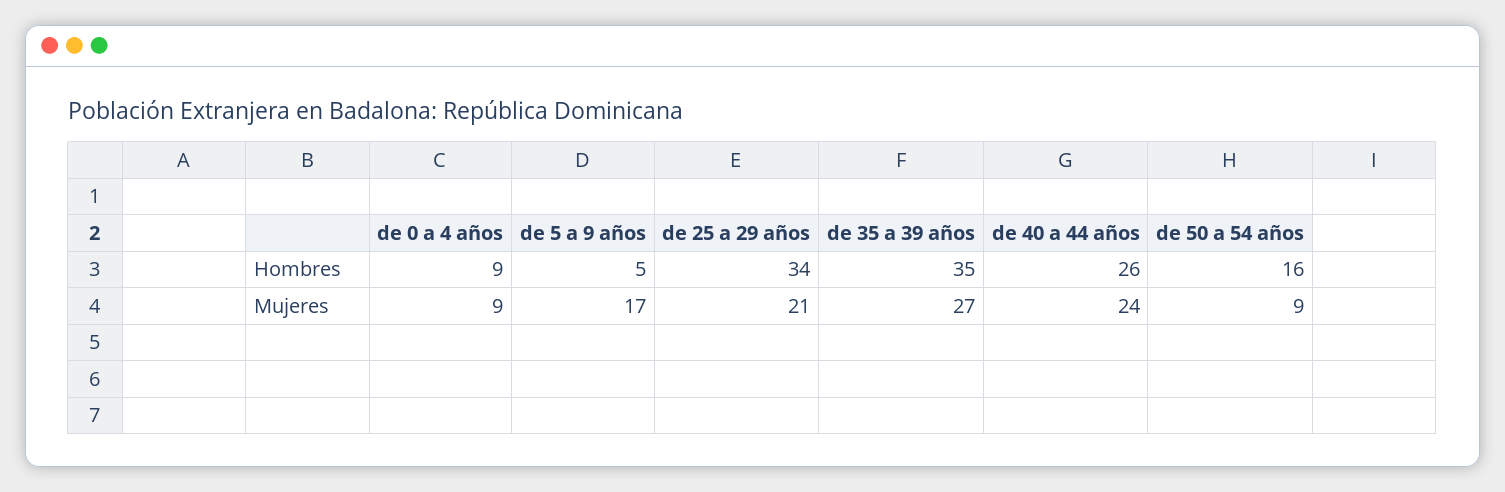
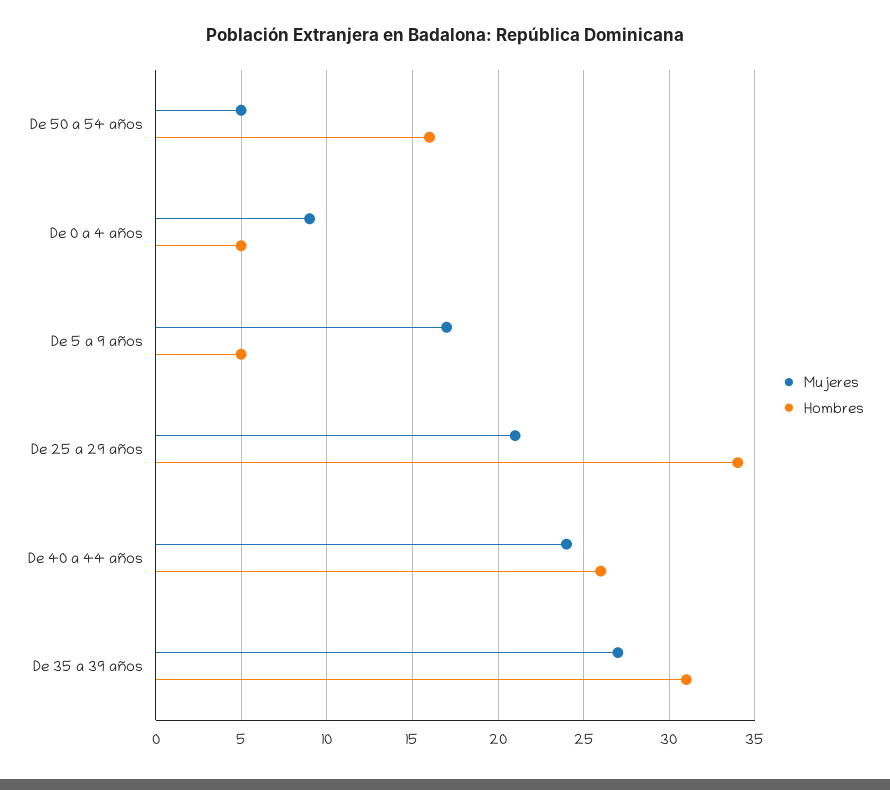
  {
    "Hombres": {
-     "de 0 a 4 años": 9,
+     "de 0 a 4 años": 5,
      "de 5 a 9 años": 5,
      "de 25 a 29 años": 34,
-     "de 35 a 39 años": 35,
+     "de 35 a 39 años": 31,
      "de 40 a 44 años": 26,
      "de 50 a 54 años": 16
    },
    "Mujeres": {
      "de 0 a 4 años": 9,
      "de 5 a 9 años": 17,
      "de 25 a 29 años": 21,
      "de 35 a 39 años": 27,
      "de 40 a 44 años": 24,
-     "de 50 a 54 años": 9
+     "de 50 a 54 años": 5
    }
  }

